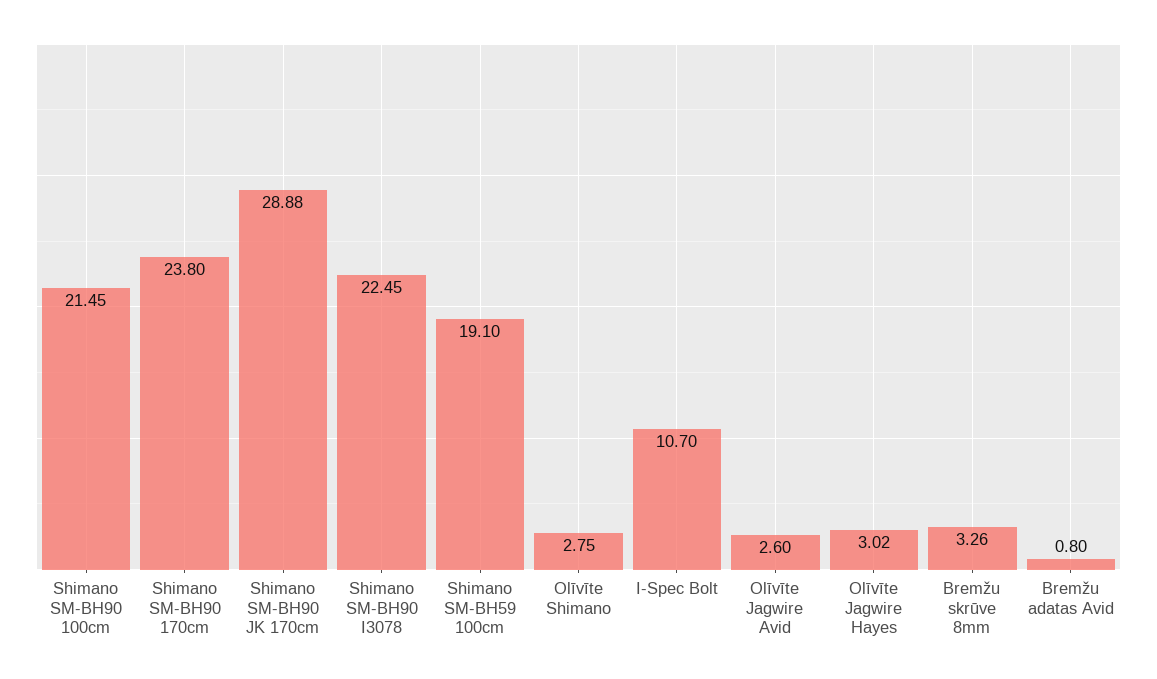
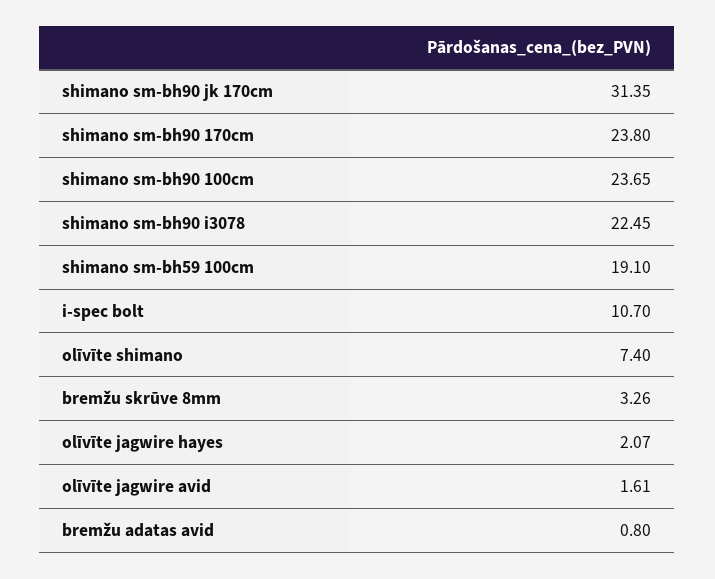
  {
-   "Shimano SM-BH90 100cm": 21.45,
+   "Shimano SM-BH90 100cm": 23.65,
    "Shimano SM-BH90 170cm": 23.8,
-   "Shimano SM-BH90 JK 170cm": 28.88,
+   "Shimano SM-BH90 JK 170cm": 31.35,
    "Shimano SM-BH90 I3078": 22.45,
    "Shimano SM-BH59 100cm": 19.1,
-   "Olīvīte Shimano": 2.75,
+   "Olīvīte Shimano": 7.4,
    "I-Spec Bolt": 10.7,
-   "Olīvīte Jagwire Avid": 2.6,
+   "Olīvīte Jagwire Avid": 1.61,
-   "Olīvīte Jagwire Hayes": 3.02,
+   "Olīvīte Jagwire Hayes": 2.07,
    "Bremžu skrūve 8mm": 3.26,
    "Bremžu adatas Avid": 0.8
  }

